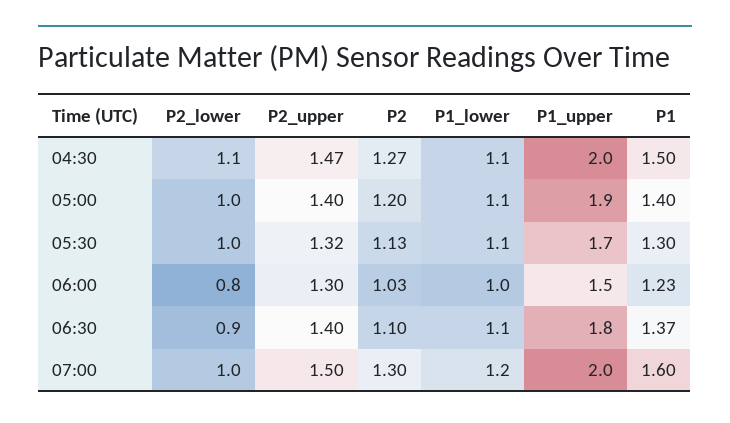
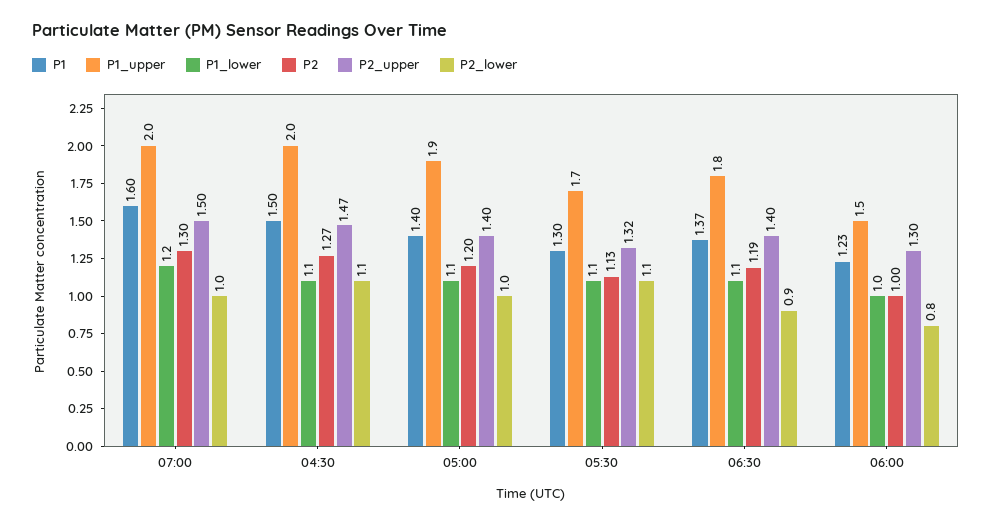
  {
    "P2_lower": {
      "04:30": 1.1,
      "05:00": 1,
-     "05:30": 1,
+     "05:30": 1.1,
      "06:00": 0.8,
      "06:30": 0.9,
      "07:00": 1
    },
    "P2_upper": {
      "04:30": 1.47,
      "05:00": 1.4,
      "05:30": 1.32,
      "06:00": 1.3,
      "06:30": 1.4,
      "07:00": 1.5
    },
    "P2": {
      "04:30": 1.27,
      "05:00": 1.2,
      "05:30": 1.13,
-     "06:00": 1.03,
+     "06:00": 1,
-     "06:30": 1.1,
+     "06:30": 1.19,
      "07:00": 1.3
    },
    "P1_lower": {
      "04:30": 1.1,
      "05:00": 1.1,
      "05:30": 1.1,
      "06:00": 1,
      "06:30": 1.1,
      "07:00": 1.2
    },
    "P1_upper": {
      "04:30": 2,
      "05:00": 1.9,
      "05:30": 1.7,
      "06:00": 1.5,
      "06:30": 1.8,
      "07:00": 2
    },
    "P1": {
      "04:30": 1.5,
      "05:00": 1.4,
      "05:30": 1.3,
      "06:00": 1.23,
      "06:30": 1.37,
      "07:00": 1.6
    }
  }

